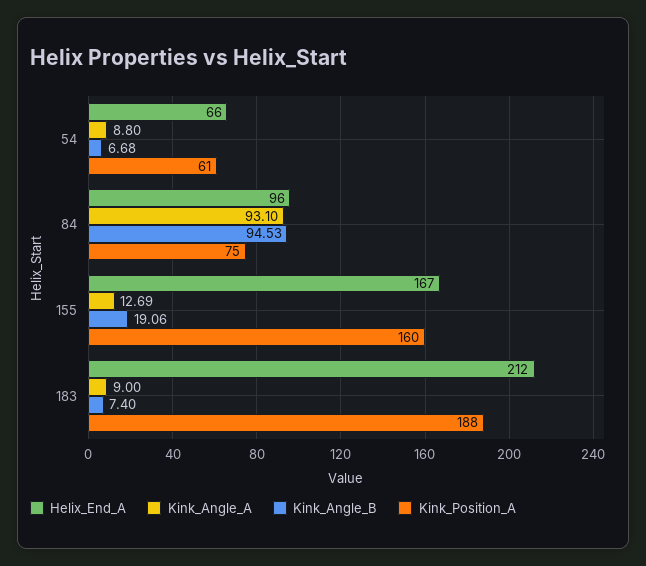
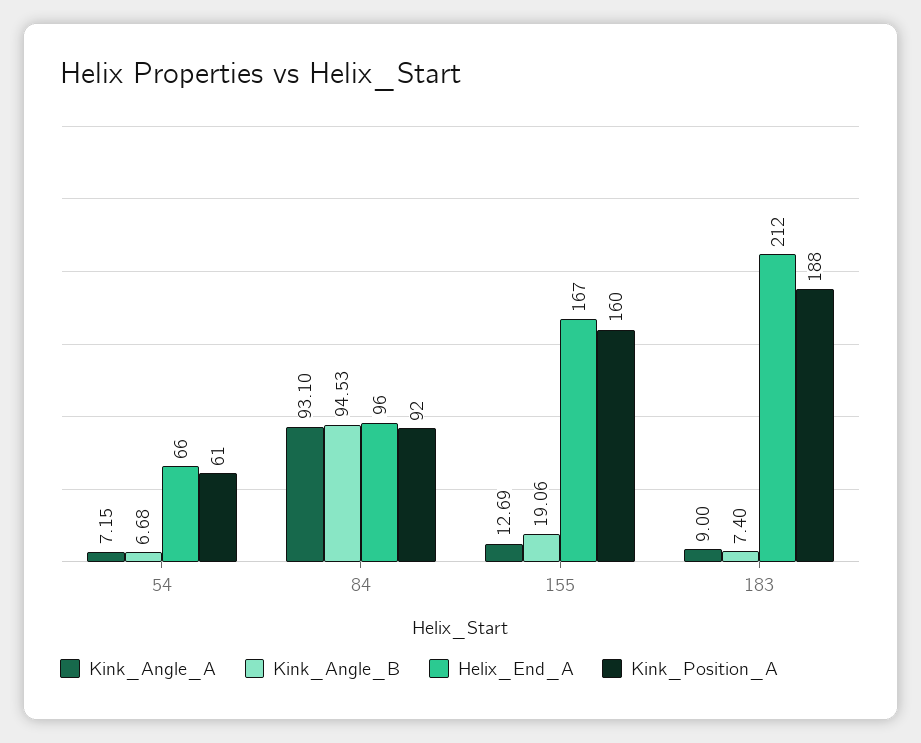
  {
    "Helix_End_A": {
      "54": 66,
      "84": 96,
      "155": 167,
      "183": 212
    },
    "Kink_Angle_A": {
-     "54": 8.8,
+     "54": 7.15,
      "84": 93.1,
      "155": 12.69,
      "183": 9
    },
    "Kink_Angle_B": {
      "54": 6.68,
      "84": 94.53,
      "155": 19.06,
      "183": 7.4
    },
    "Kink_Position_A": {
      "54": 61,
-     "84": 75,
+     "84": 92,
      "155": 160,
      "183": 188
    }
  }

